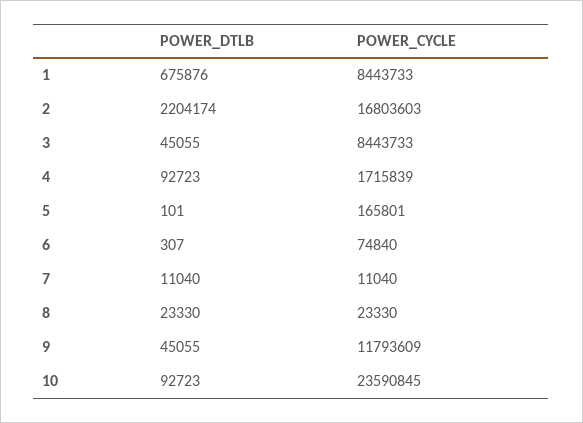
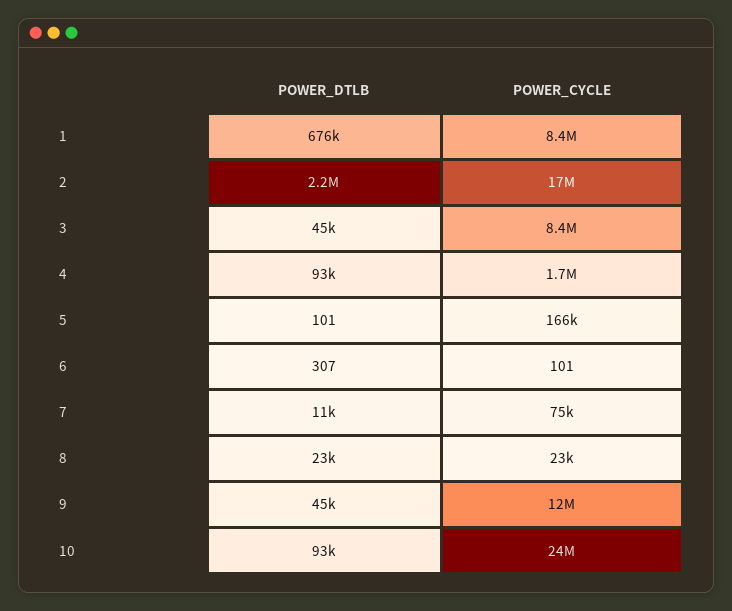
  {
    "POWER_DTLB": {
      "1": 675876,
      "2": 2204174,
      "3": 45055,
      "4": 92723,
      "5": 101,
      "6": 307,
      "7": 11040,
      "8": 23330,
      "9": 45055,
      "10": 92723
    },
    "POWER_CYCLE": {
      "1": 8443733,
      "2": 16803603,
      "3": 8443733,
      "4": 1715839,
      "5": 165801,
-     "6": 74840,
+     "6": 101,
-     "7": 11040,
+     "7": 75000,
      "8": 23330,
      "9": 11793609,
      "10": 23590845
    }
  }

